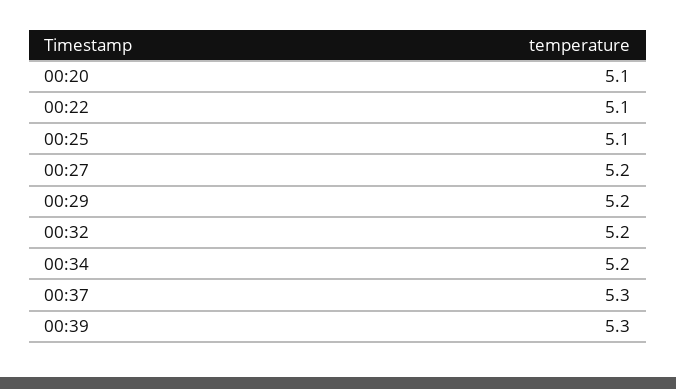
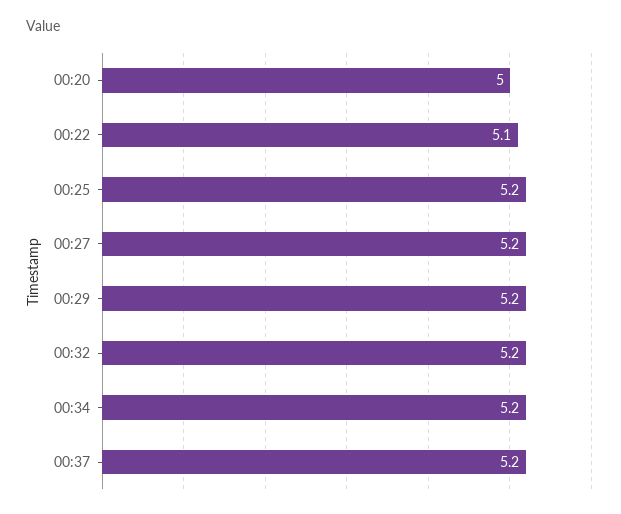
  {
-   "00:20": 5.1,
+   "00:20": 5,
    "00:22": 5.1,
-   "00:25": 5.1,
+   "00:25": 5.2,
    "00:27": 5.2,
    "00:29": 5.2,
    "00:32": 5.2,
    "00:34": 5.2,
-   "00:37": 5.3,
+   "00:37": 5.2
-   "00:39": 5.3
  }

